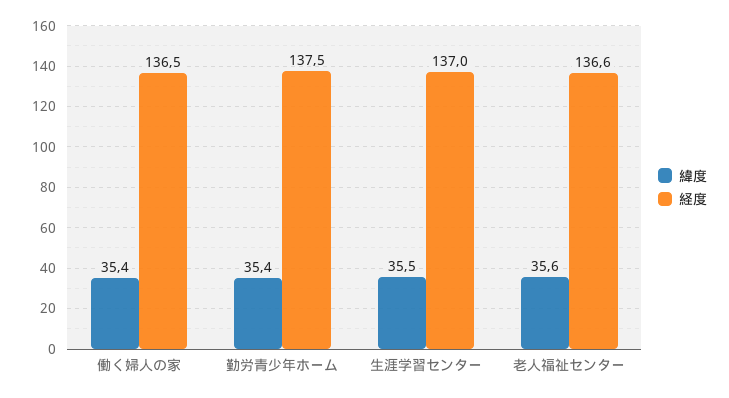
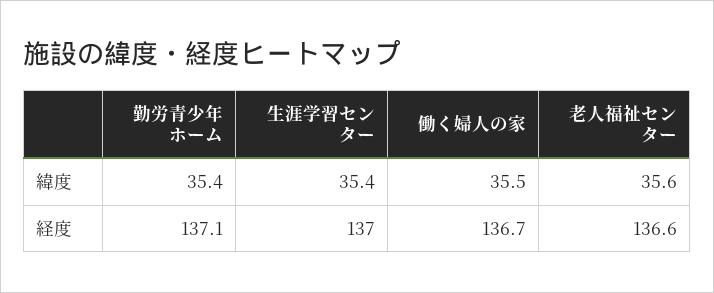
  {
    "緯度": {
-     "働く婦人の家": 35.4,
+     "働く婦人の家": 35.5,
      "勤労青少年ホーム": 35.4,
-     "生涯学習センター": 35.5,
+     "生涯学習センター": 35.4,
      "老人福祉センター": 35.6
    },
    "経度": {
-     "働く婦人の家": 136.5,
+     "働く婦人の家": 136.7,
-     "勤労青少年ホーム": 137.5,
+     "勤労青少年ホーム": 137.1,
      "生涯学習センター": 137,
      "老人福祉センター": 136.6
    }
  }

